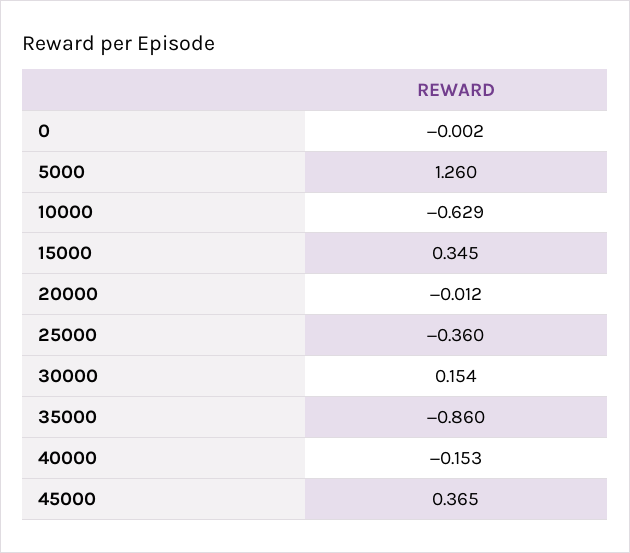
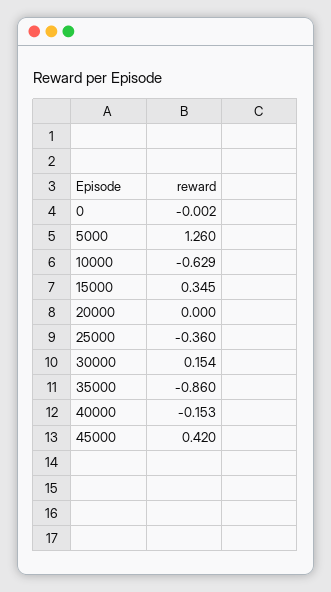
  {
    "0": -0.002,
    "5000": 1.26,
    "10000": -0.629,
    "15000": 0.345,
-   "20000": -0.012,
+   "20000": 0,
    "25000": -0.36,
    "30000": 0.154,
    "35000": -0.86,
    "40000": -0.153,
-   "45000": 0.365
+   "45000": 0.42
  }

